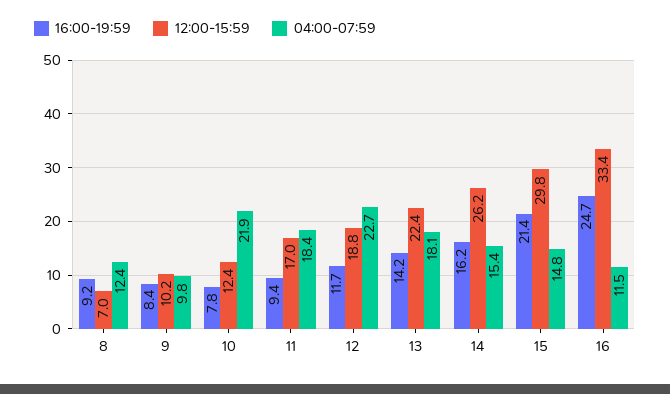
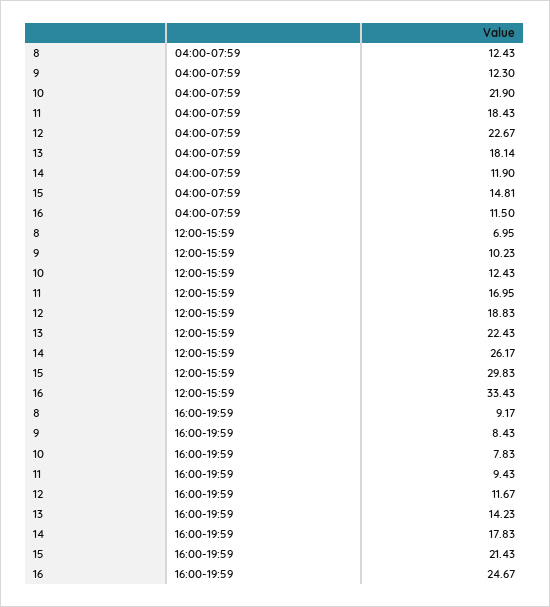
  {
    "16:00-19:59": {
      "8": 9.17,
      "9": 8.43,
      "10": 7.83,
      "11": 9.43,
      "12": 11.67,
      "13": 14.23,
-     "14": 16.2,
+     "14": 17.83,
      "15": 21.43,
      "16": 24.67
    },
    "12:00-15:59": {
      "8": 6.95,
      "9": 10.23,
      "10": 12.43,
      "11": 16.95,
      "12": 18.83,
      "13": 22.43,
      "14": 26.17,
      "15": 29.83,
      "16": 33.43
    },
    "04:00-07:59": {
      "8": 12.43,
-     "9": 9.8,
+     "9": 12.3,
      "10": 21.9,
      "11": 18.43,
      "12": 22.67,
      "13": 18.14,
-     "14": 15.4,
+     "14": 11.9,
      "15": 14.81,
      "16": 11.5
    }
  }

